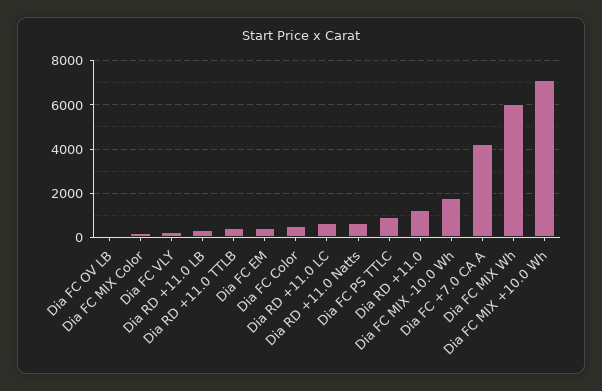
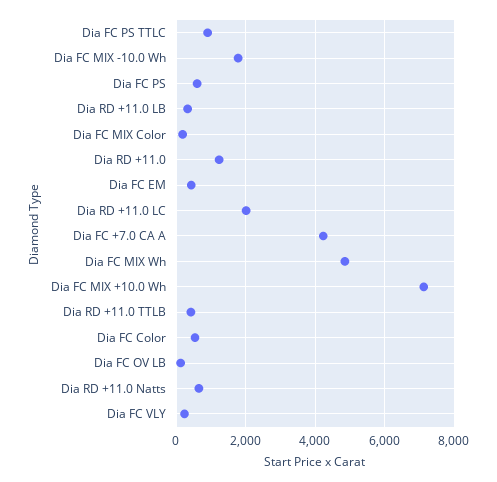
  {
    "Dia FC OV LB": 200,
    "Dia FC MIX Color": 200,
    "Dia FC VLY": 200,
    "Dia RD +11.0 LB": 400,
    "Dia RD +11.0 TTLB": 400,
    "Dia FC EM": 400,
    "Dia FC Color": 600,
-   "Dia RD +11.0 LC": 500,
+   "Dia RD +11.0 LC": 2000,
    "Dia RD +11.0 Natts": 600,
    "Dia FC PS TTLC": 1000,
    "Dia RD +11.0": 1200,
    "Dia FC MIX -10.0 Wh": 1800,
    "Dia FC +7.0 CA A": 4200,
-   "Dia FC MIX Wh": 6000,
+   "Dia FC MIX Wh": 4800,
-   "Dia FC MIX +10.0 Wh": 7200
+   "Dia FC MIX +10.0 Wh": 7200,
+   "Dia FC PS": 600
  }

